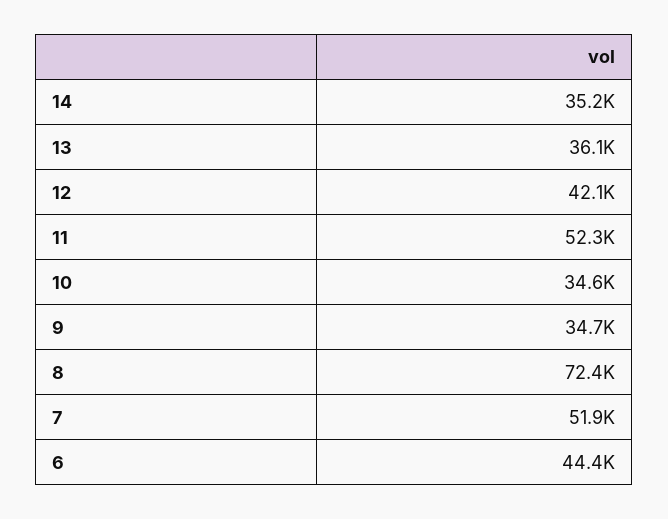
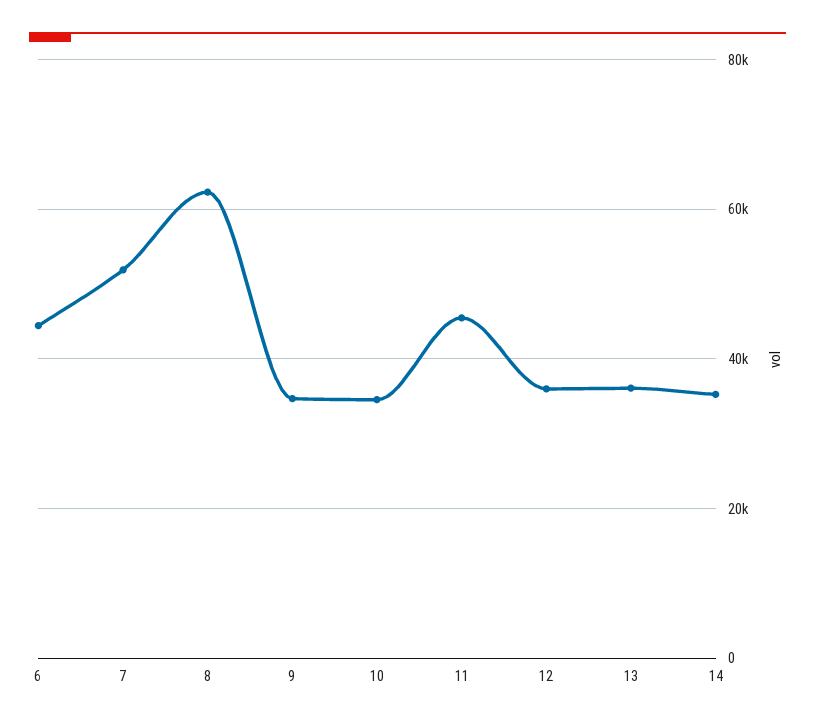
  {
    "14": 35200,
    "13": 36100,
-   "12": 42100,
+   "12": 36000,
-   "11": 52300,
+   "11": 46000,
    "10": 34600,
    "9": 34700,
-   "8": 72400,
+   "8": 62000,
    "7": 51900,
    "6": 44400
  }

